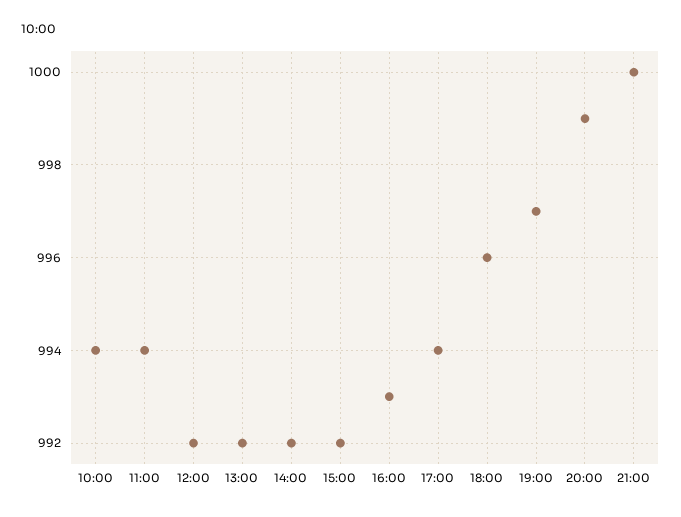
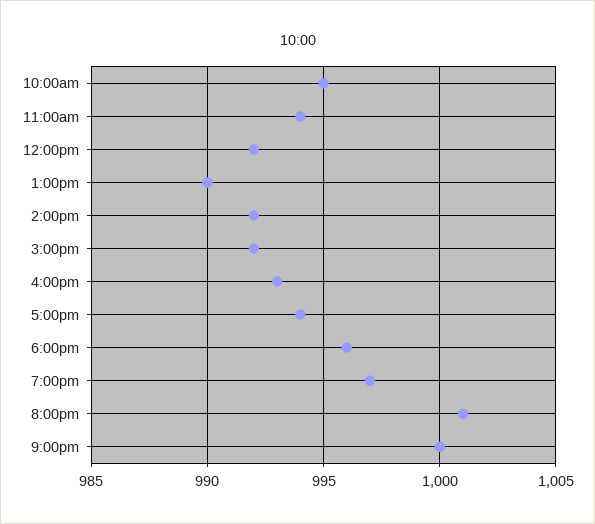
  {
-   "10:00": 994,
+   "10:00": 995,
    "11:00": 994,
    "12:00": 992,
-   "13:00": 992,
+   "13:00": 990,
    "14:00": 992,
    "15:00": 992,
    "16:00": 993,
    "17:00": 994,
    "18:00": 996,
    "19:00": 997,
-   "20:00": 999,
+   "20:00": 1001,
    "21:00": 1000
  }

